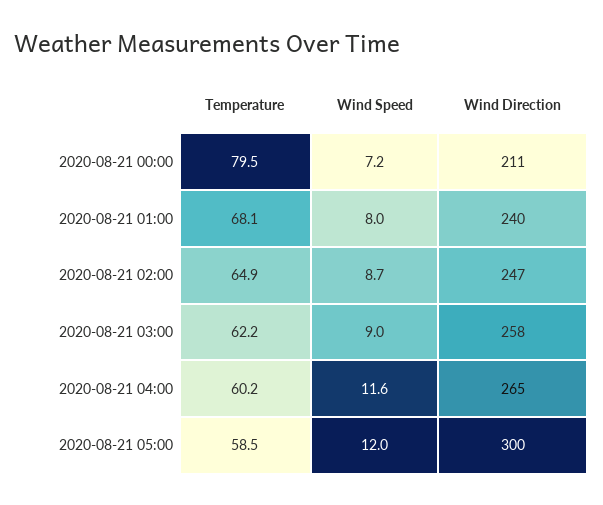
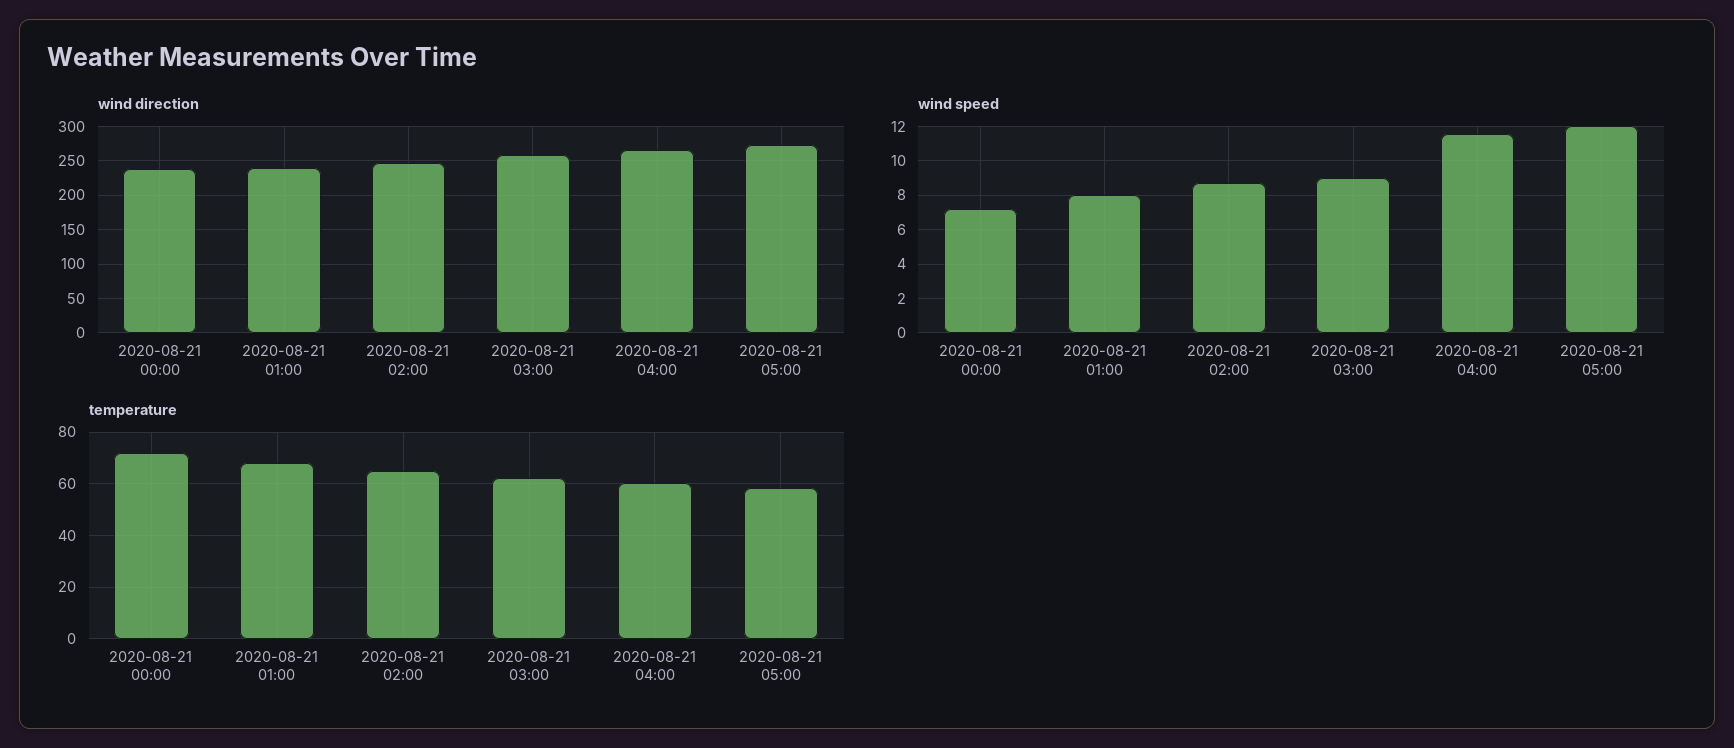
  {
    "Temperature": {
-     "2020-08-21 00:00": 79.5,
+     "2020-08-21 00:00": 72.5,
      "2020-08-21 01:00": 68.1,
      "2020-08-21 02:00": 64.9,
      "2020-08-21 03:00": 62.2,
      "2020-08-21 04:00": 60.2,
      "2020-08-21 05:00": 58.5
    },
    "Wind Speed": {
      "2020-08-21 00:00": 7.2,
      "2020-08-21 01:00": 8,
      "2020-08-21 02:00": 8.7,
      "2020-08-21 03:00": 9,
      "2020-08-21 04:00": 11.6,
      "2020-08-21 05:00": 12
    },
    "Wind Direction": {
-     "2020-08-21 00:00": 211,
+     "2020-08-21 00:00": 240,
      "2020-08-21 01:00": 240,
      "2020-08-21 02:00": 247,
      "2020-08-21 03:00": 258,
      "2020-08-21 04:00": 265,
-     "2020-08-21 05:00": 300
+     "2020-08-21 05:00": 270
    }
  }

